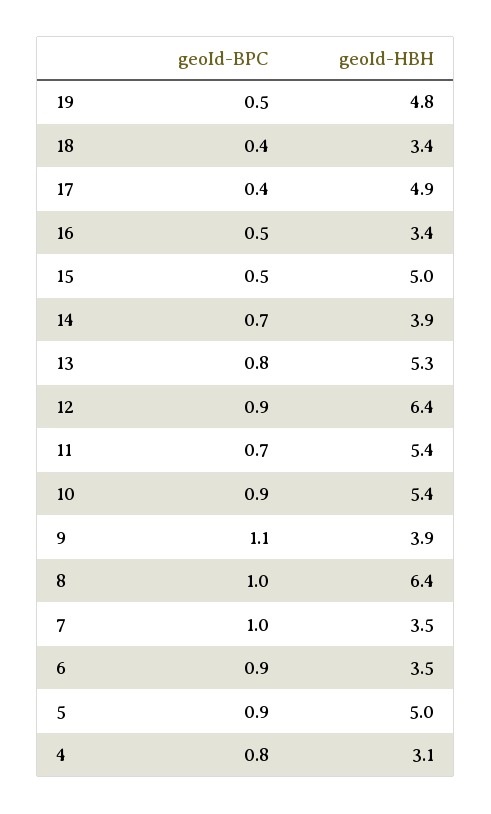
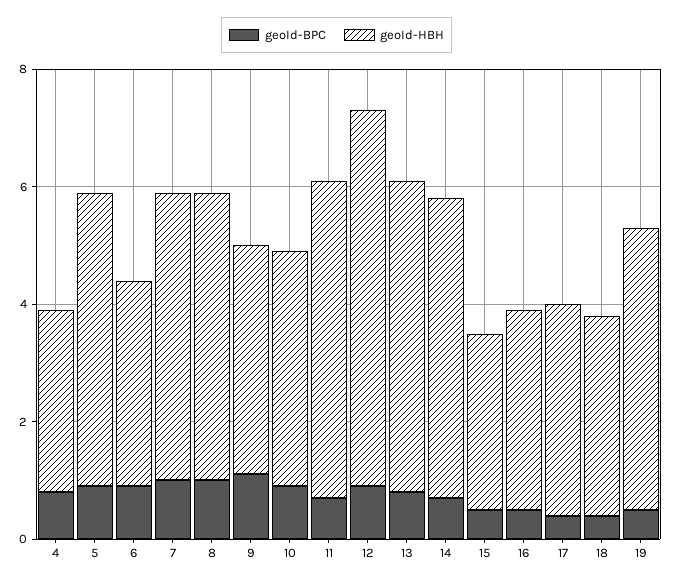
  {
    "geoId-BPC": {
      "19": 0.5,
      "18": 0.4,
      "17": 0.4,
      "16": 0.5,
      "15": 0.5,
      "14": 0.7,
      "13": 0.8,
      "12": 0.9,
      "11": 0.7,
      "10": 0.9,
      "9": 1.1,
      "8": 1,
      "7": 1,
      "6": 0.9,
      "5": 0.9,
      "4": 0.8
    },
    "geoId-HBH": {
      "19": 4.8,
      "18": 3.4,
-     "17": 4.9,
+     "17": 3.5,
      "16": 3.4,
-     "15": 5,
+     "15": 3,
-     "14": 3.9,
+     "14": 5,
      "13": 5.3,
      "12": 6.4,
      "11": 5.4,
-     "10": 5.4,
+     "10": 4,
      "9": 3.9,
-     "8": 6.4,
+     "8": 5,
-     "7": 3.5,
+     "7": 5,
      "6": 3.5,
      "5": 5,
      "4": 3.1
    }
  }

